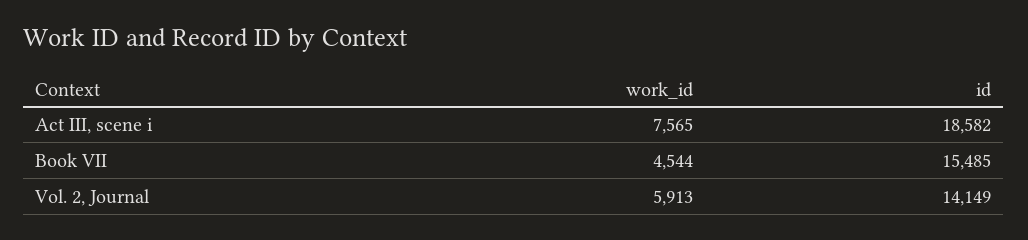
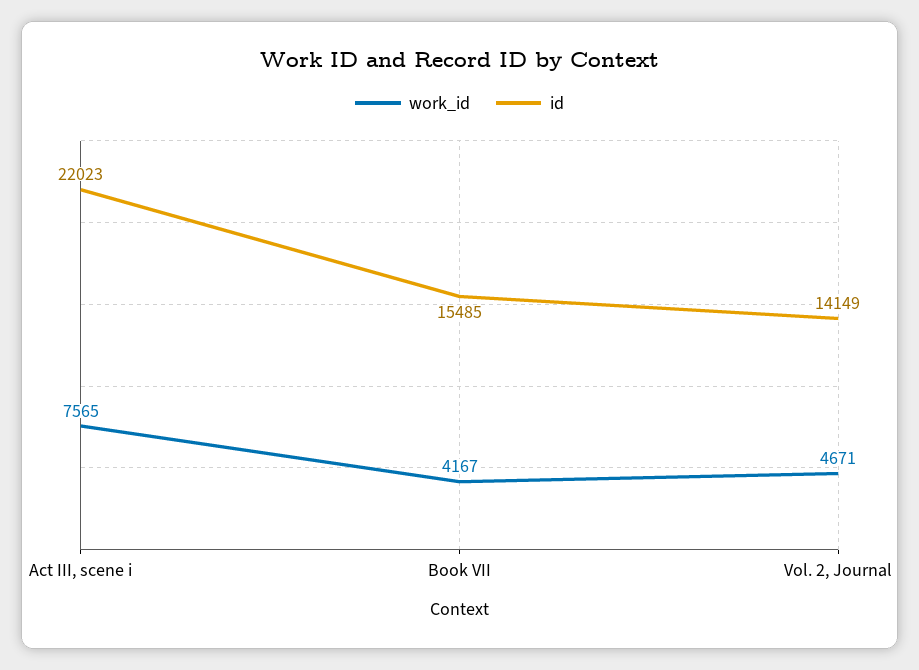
  {
    "work_id": {
      "Act III, scene i": 7565,
-     "Book VII": 4544,
+     "Book VII": 4167,
-     "Vol. 2, Journal": 5913
+     "Vol. 2, Journal": 4671
    },
    "id": {
-     "Act III, scene i": 18582,
+     "Act III, scene i": 22023,
      "Book VII": 15485,
      "Vol. 2, Journal": 14149
    }
  }

